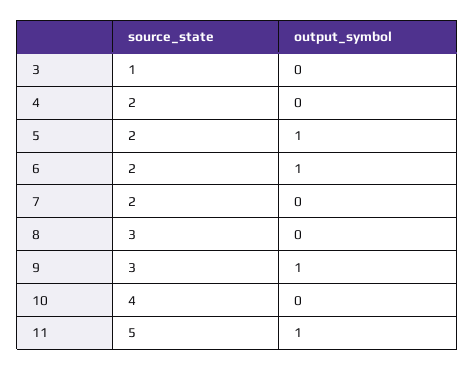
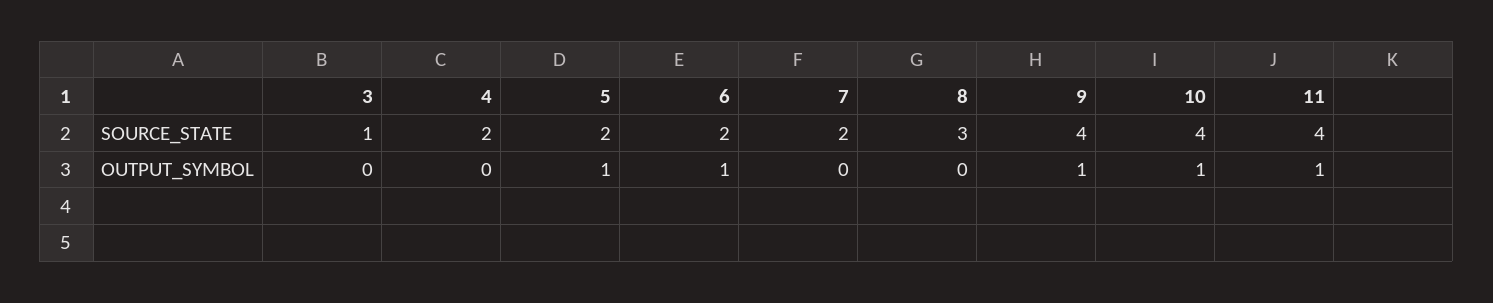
  {
    "source_state": {
      "3": 1,
      "4": 2,
      "5": 2,
      "6": 2,
      "7": 2,
      "8": 3,
-     "9": 3,
+     "9": 4,
      "10": 4,
-     "11": 5
+     "11": 4
    },
    "output_symbol": {
      "3": 0,
      "4": 0,
      "5": 1,
      "6": 1,
      "7": 0,
      "8": 0,
      "9": 1,
-     "10": 0,
+     "10": 1,
      "11": 1
    }
  }

